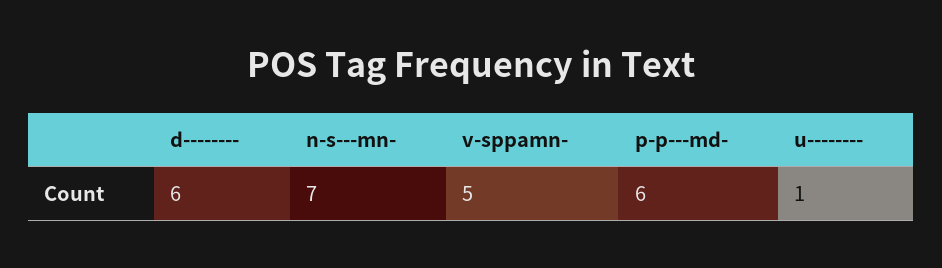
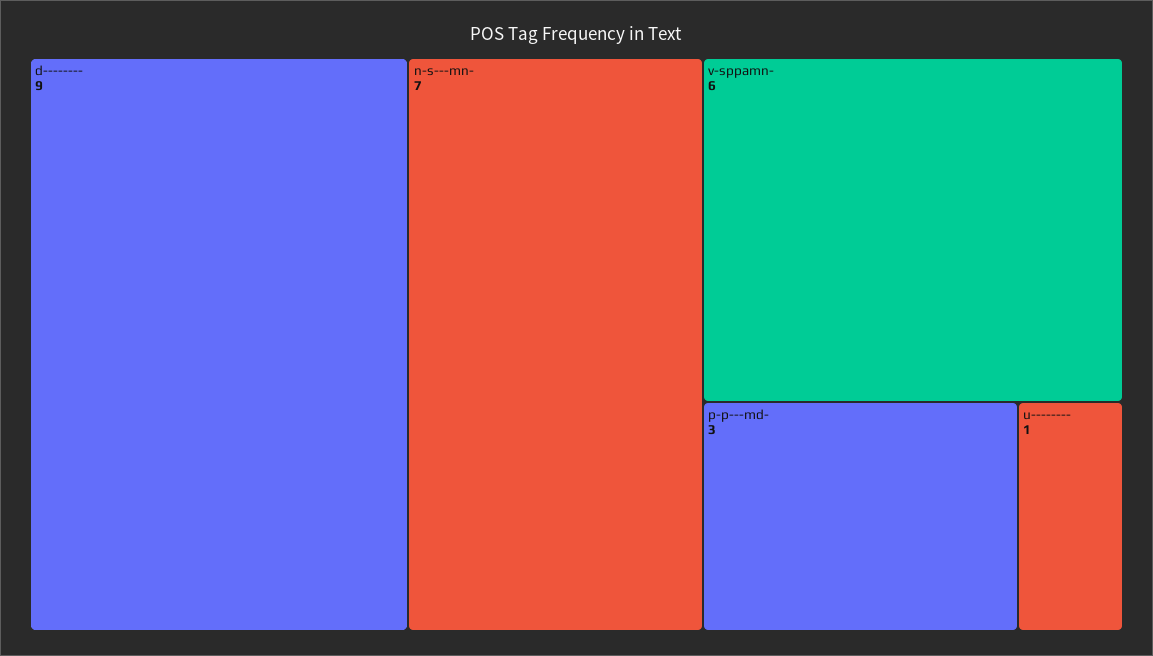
  {
-   "d--------": 6,
+   "d--------": 9,
    "n-s---mn-": 7,
-   "v-sppamn-": 5,
+   "v-sppamn-": 6,
-   "p-p---md-": 6,
+   "p-p---md-": 3,
    "u--------": 1
  }

